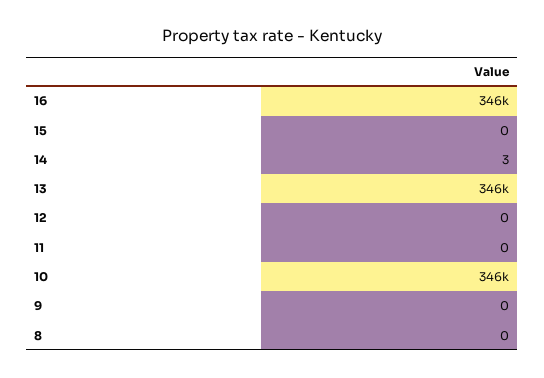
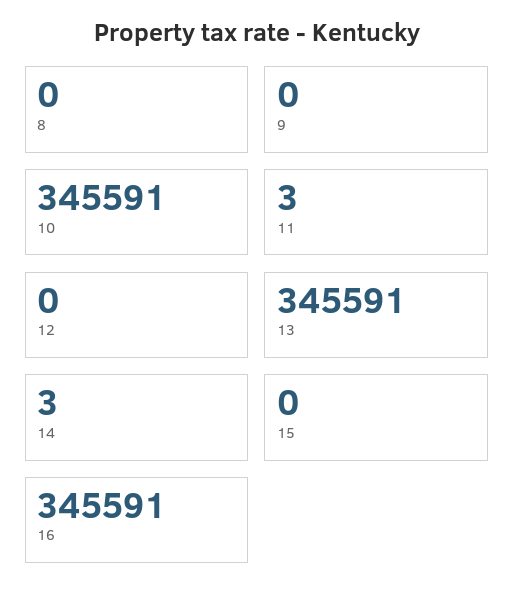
  {
    "16": 345591,
    "15": 0,
    "14": 3,
    "13": 345591,
    "12": 0,
-   "11": 0,
+   "11": 3,
    "10": 345591,
    "9": 0,
    "8": 0
  }

